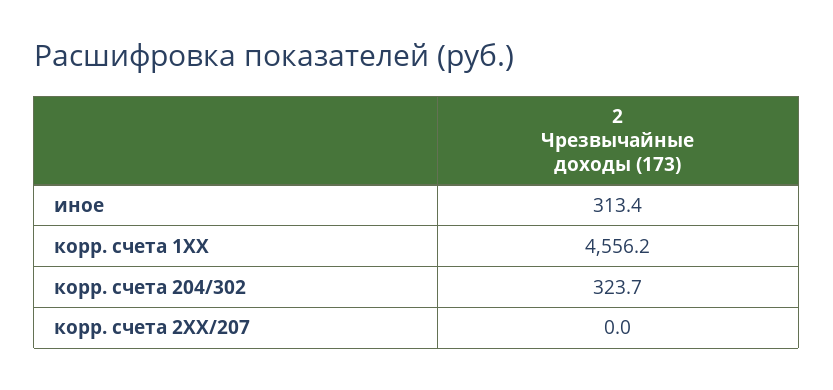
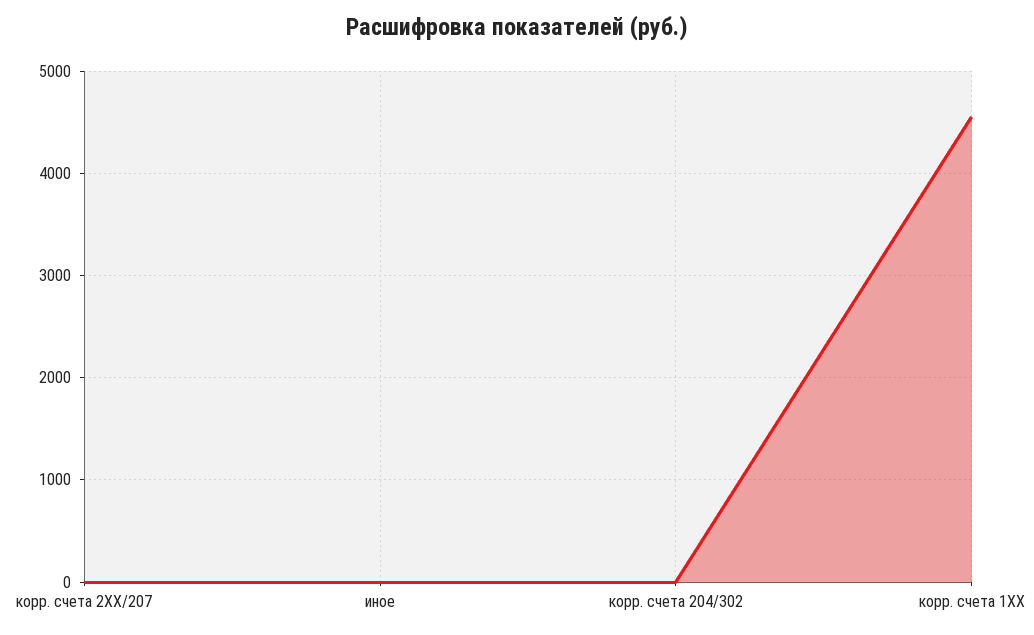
  {
-   "иное": 313.4,
+   "иное": 0,
    "корр. счета 1ХХ": 4556.2,
-   "корр. счета 204/302": 323.7,
+   "корр. счета 204/302": 0,
    "корр. счета 2ХХ/207": 0
  }

